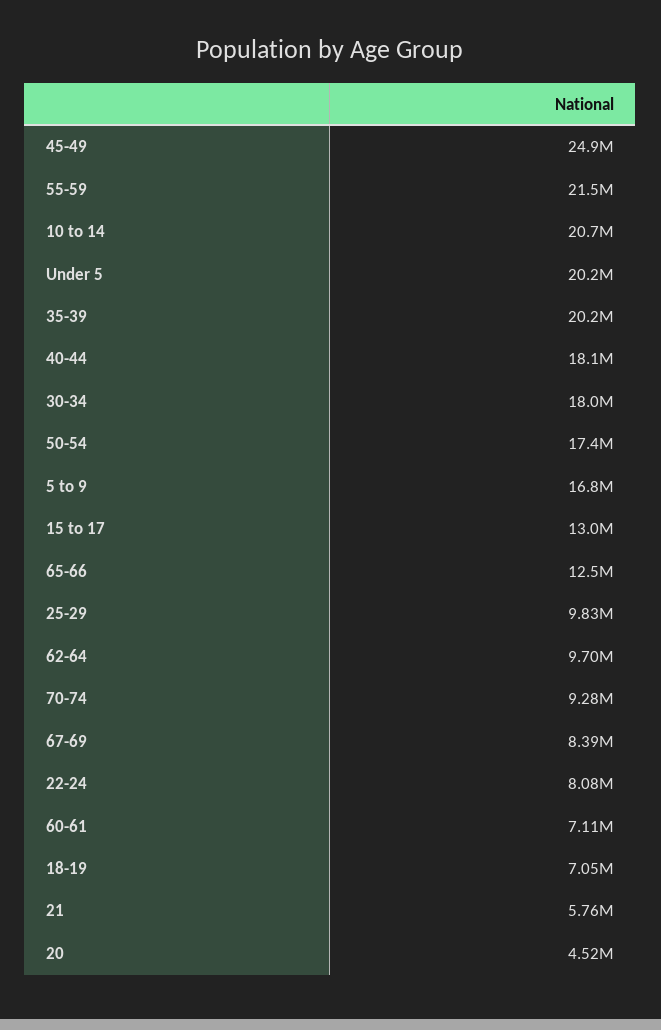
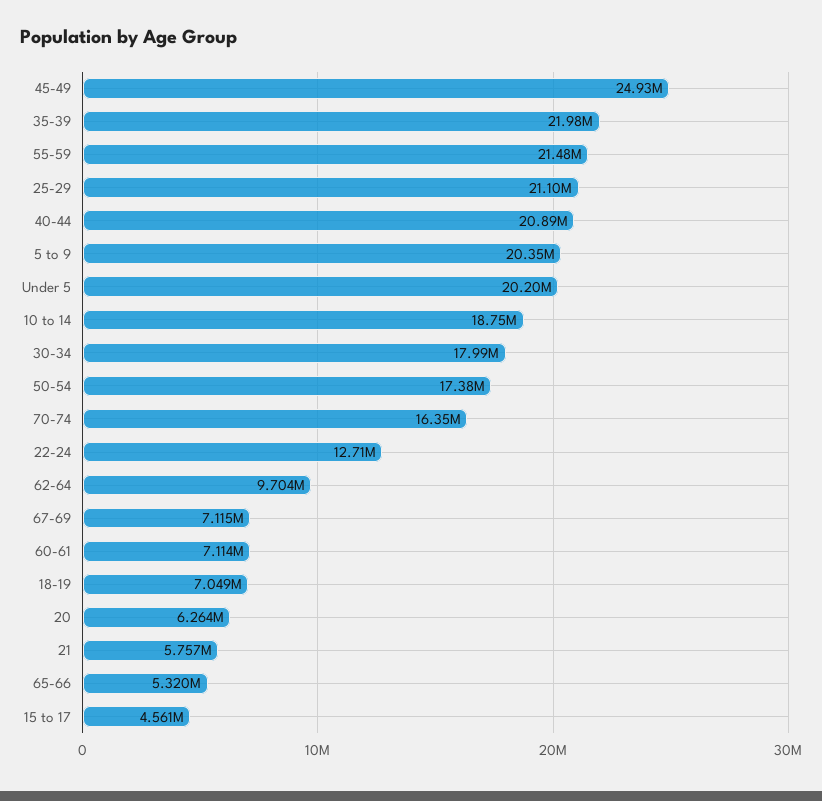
  {
    "45-49": 24930000,
    "55-59": 21480000,
-   "10 to 14": 20700000,
+   "10 to 14": 18750000,
    "Under 5": 20200000,
-   "35-39": 20200000,
+   "35-39": 21980000,
-   "40-44": 18100000,
+   "40-44": 20890000,
    "30-34": 17990000,
    "50-54": 17380000,
-   "5 to 9": 16800000,
+   "5 to 9": 20350000,
-   "15 to 17": 13000000,
+   "15 to 17": 4561000,
-   "65-66": 12500000,
+   "65-66": 5320000,
-   "25-29": 9830000,
+   "25-29": 21100000,
    "62-64": 9704000,
-   "70-74": 9280000,
+   "70-74": 16350000,
-   "67-69": 8390000,
+   "67-69": 7115000,
-   "22-24": 8080000,
+   "22-24": 12710000,
    "60-61": 7114000,
    "18-19": 7049000,
    "21": 5757000,
-   "20": 4520000
+   "20": 6264000
  }

